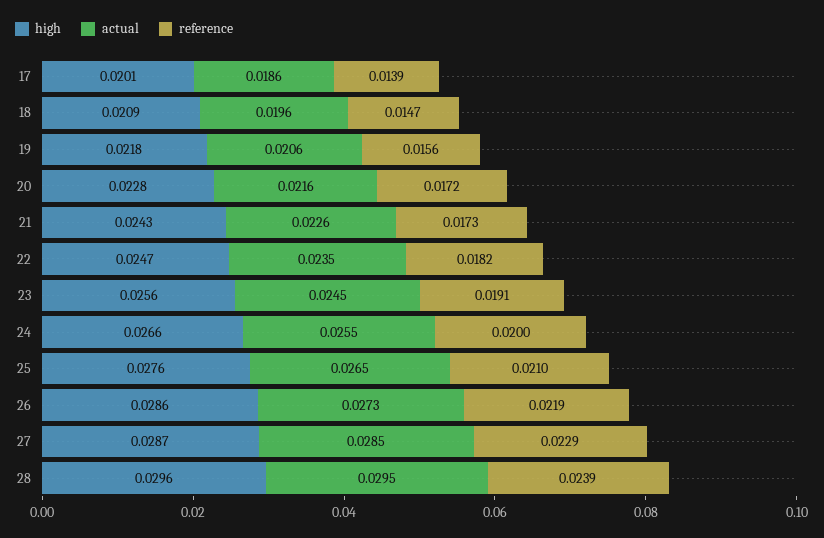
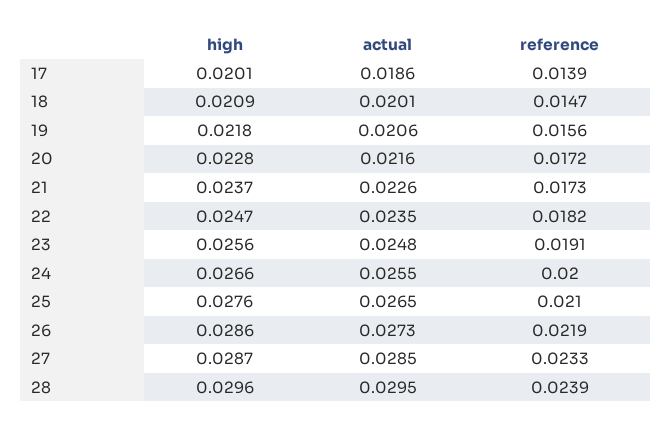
  {
    "high": {
      "17": 0.0201,
      "18": 0.0209,
      "19": 0.0218,
      "20": 0.0228,
-     "21": 0.0243,
+     "21": 0.0237,
      "22": 0.0247,
      "23": 0.0256,
      "24": 0.0266,
      "25": 0.0276,
      "26": 0.0286,
      "27": 0.0287,
      "28": 0.0296
    },
    "actual": {
      "17": 0.0186,
-     "18": 0.0196,
+     "18": 0.0201,
      "19": 0.0206,
      "20": 0.0216,
      "21": 0.0226,
      "22": 0.0235,
-     "23": 0.0245,
+     "23": 0.0248,
      "24": 0.0255,
      "25": 0.0265,
      "26": 0.0273,
      "27": 0.0285,
      "28": 0.0295
    },
    "reference": {
      "17": 0.0139,
      "18": 0.0147,
      "19": 0.0156,
      "20": 0.0172,
      "21": 0.0173,
      "22": 0.0182,
      "23": 0.0191,
      "24": 0.02,
      "25": 0.021,
      "26": 0.0219,
-     "27": 0.0229,
+     "27": 0.0233,
      "28": 0.0239
    }
  }

